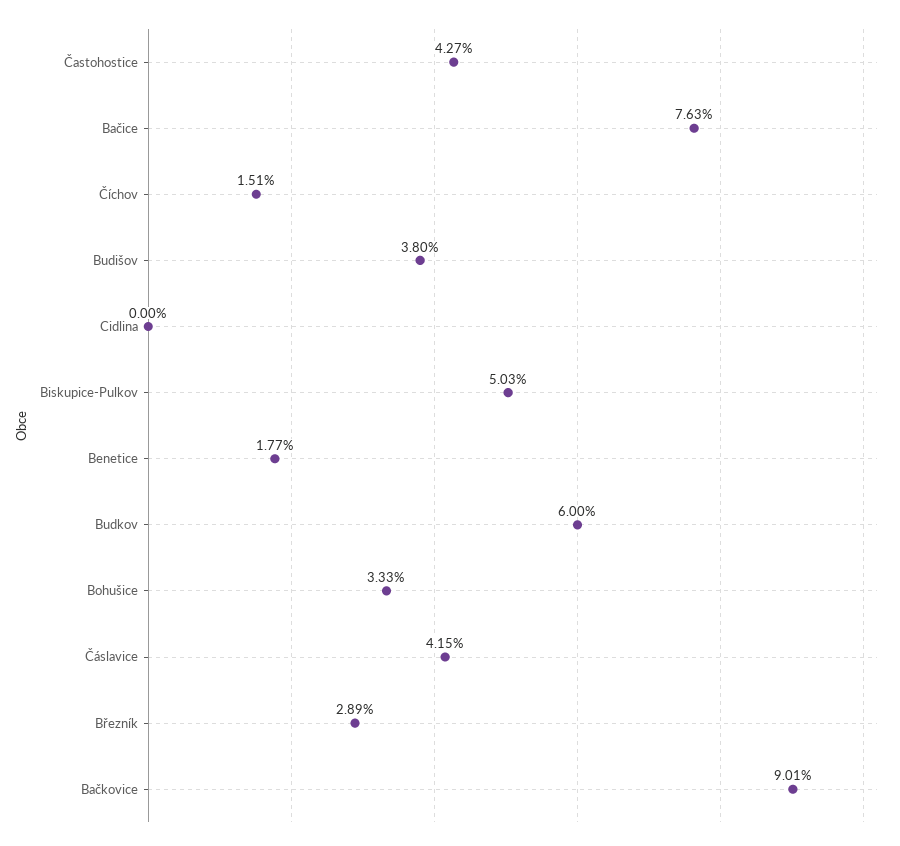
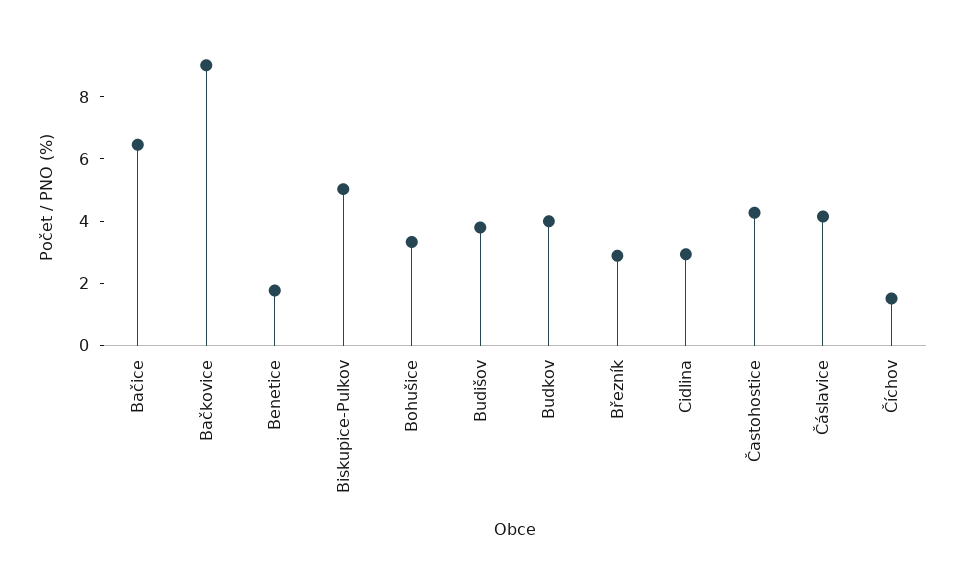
  {
    "Častohostice": 4.27,
-   "Bačice": 7.63,
+   "Bačice": 6.5,
    "Číchov": 1.51,
    "Budišov": 3.8,
-   "Cidlina": 0,
+   "Cidlina": 3,
    "Biskupice-Pulkov": 5.03,
    "Benetice": 1.77,
-   "Budkov": 6,
+   "Budkov": 4,
    "Bohušice": 3.33,
    "Čáslavice": 4.15,
    "Březník": 2.89,
    "Bačkovice": 9.01
  }

